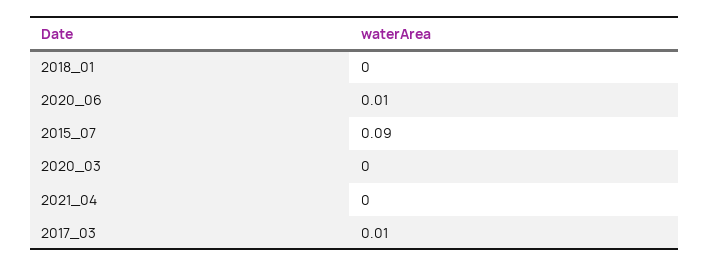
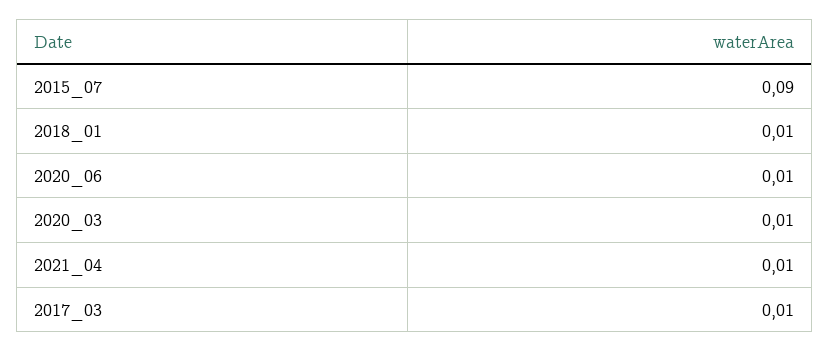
  {
-   "2018_01": 0,
+   "2018_01": 0.01,
    "2020_06": 0.01,
    "2015_07": 0.09,
-   "2020_03": 0,
+   "2020_03": 0.01,
-   "2021_04": 0,
+   "2021_04": 0.01,
    "2017_03": 0.01
  }

